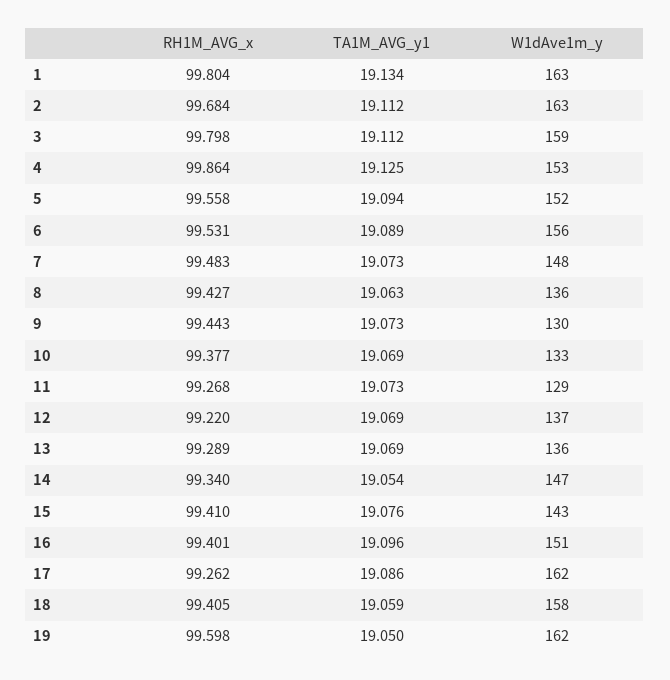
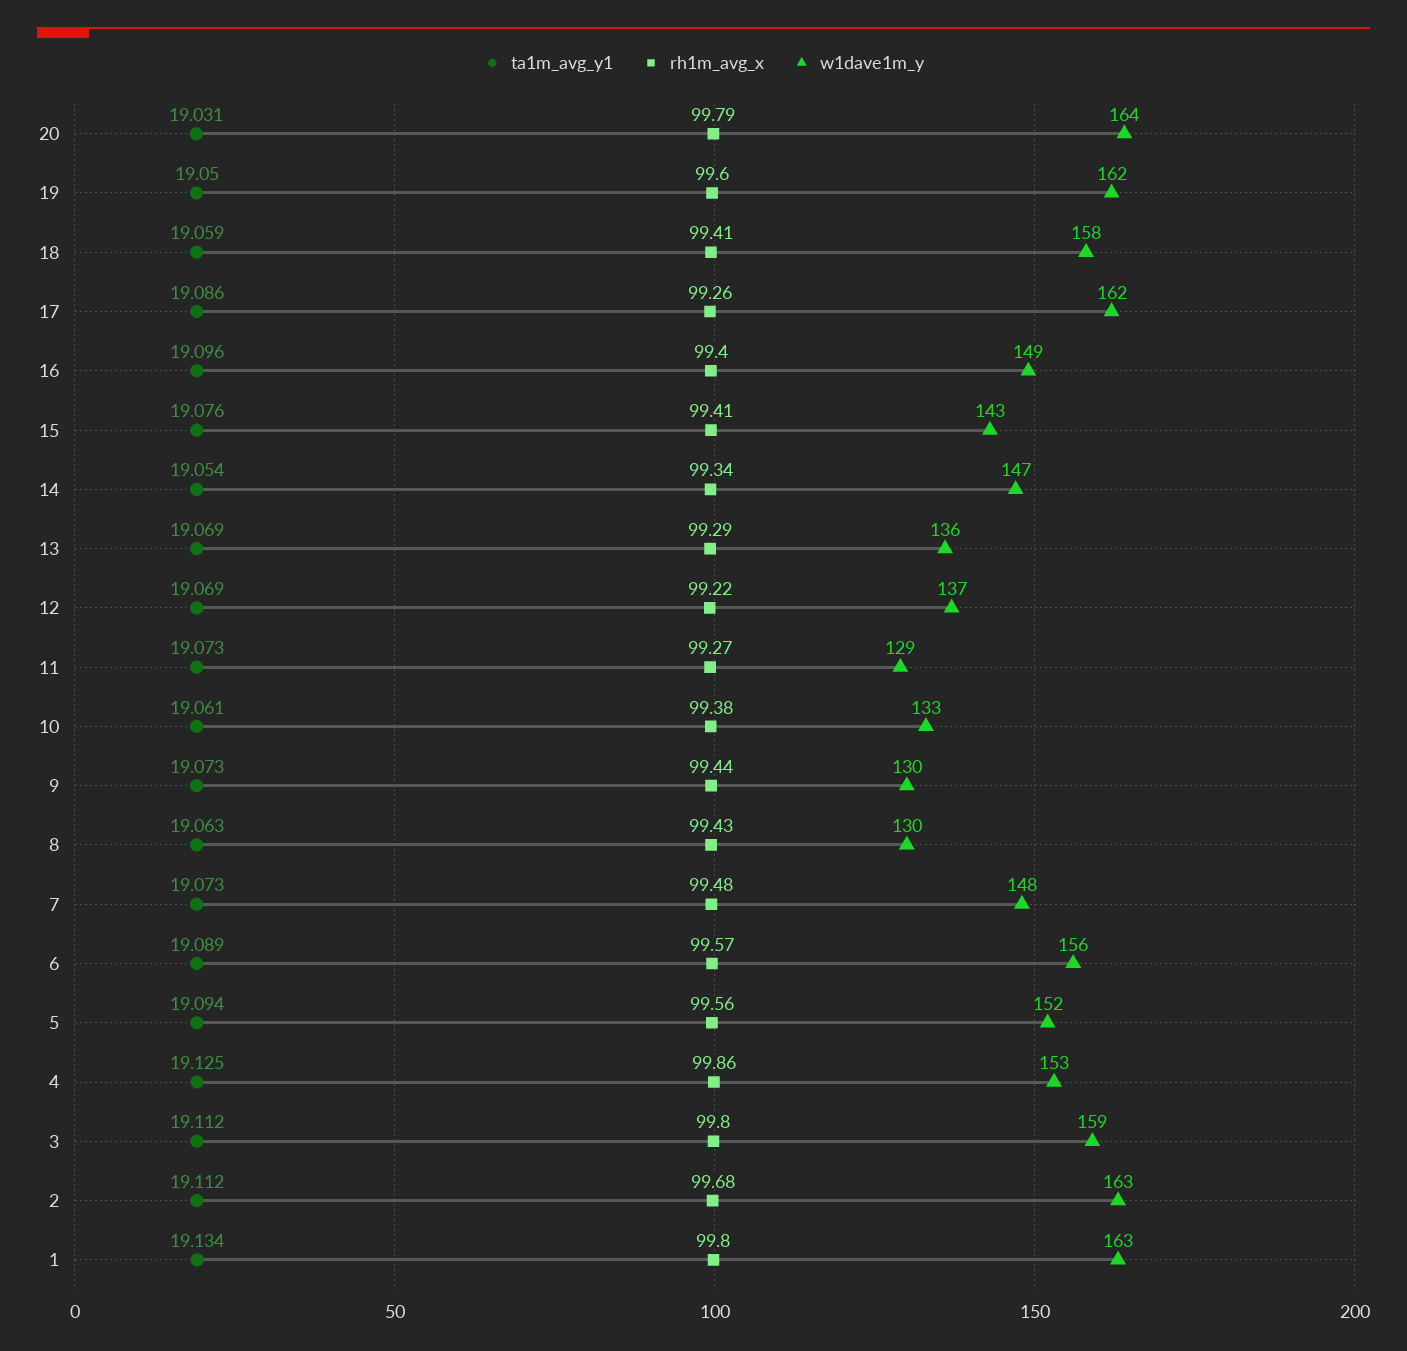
  {
    "RH1M_AVG_x": {
      "1": 99.804,
      "2": 99.684,
      "3": 99.798,
      "4": 99.864,
      "5": 99.558,
-     "6": 99.531,
+     "6": 99.57,
      "7": 99.483,
      "8": 99.427,
      "9": 99.443,
      "10": 99.377,
      "11": 99.268,
      "12": 99.22,
      "13": 99.289,
      "14": 99.34,
      "15": 99.41,
      "16": 99.401,
      "17": 99.262,
      "18": 99.405,
-     "19": 99.598
+     "19": 99.598,
+     "20": 99.79
    },
    "TA1M_AVG_y1": {
      "1": 19.134,
      "2": 19.112,
      "3": 19.112,
      "4": 19.125,
      "5": 19.094,
      "6": 19.089,
      "7": 19.073,
      "8": 19.063,
      "9": 19.073,
-     "10": 19.069,
+     "10": 19.061,
      "11": 19.073,
      "12": 19.069,
      "13": 19.069,
      "14": 19.054,
      "15": 19.076,
      "16": 19.096,
      "17": 19.086,
      "18": 19.059,
-     "19": 19.05
+     "19": 19.05,
+     "20": 19.031
    },
    "W1dAve1m_y": {
      "1": 163,
      "2": 163,
      "3": 159,
      "4": 153,
      "5": 152,
      "6": 156,
      "7": 148,
-     "8": 136,
+     "8": 130,
      "9": 130,
      "10": 133,
      "11": 129,
      "12": 137,
      "13": 136,
      "14": 147,
      "15": 143,
-     "16": 151,
+     "16": 149,
      "17": 162,
      "18": 158,
-     "19": 162
+     "19": 162,
+     "20": 164
    }
  }

